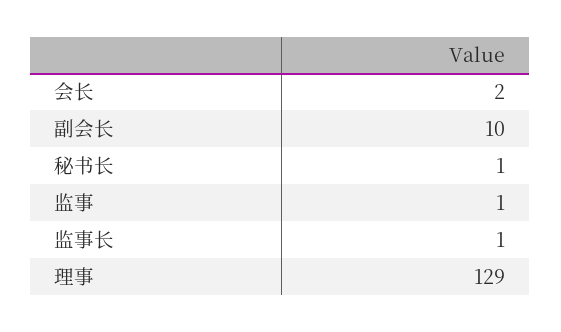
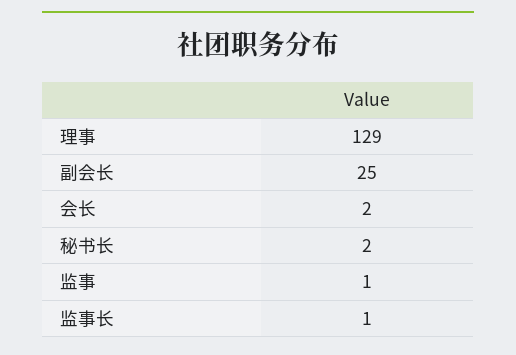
  {
    "会长": 2,
-   "副会长": 10,
+   "副会长": 25,
-   "秘书长": 1,
+   "秘书长": 2,
    "监事": 1,
    "监事长": 1,
    "理事": 129
  }

